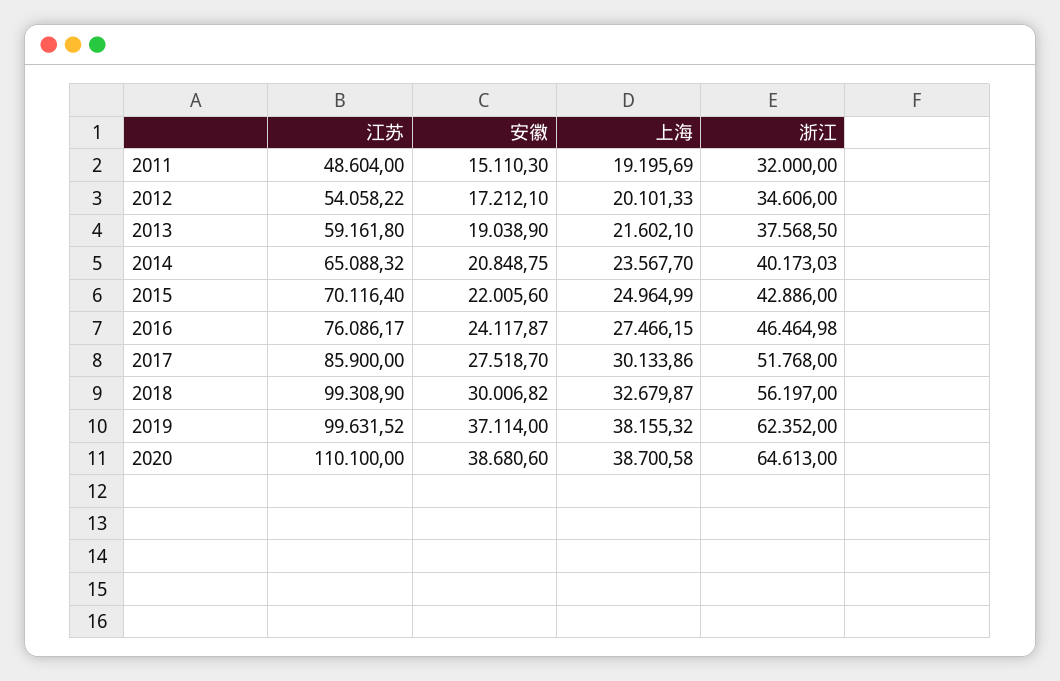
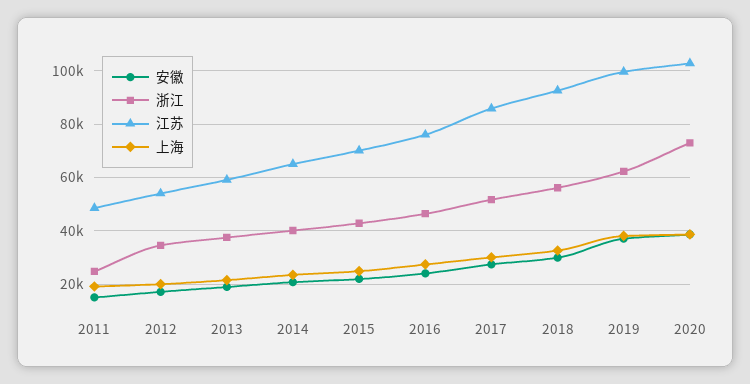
  {
    "江苏": {
      "2011": 48604,
      "2012": 54058.22,
      "2013": 59161.8,
      "2014": 65088.32,
      "2015": 70116.4,
      "2016": 76086.17,
      "2017": 85900,
-     "2018": 99308.9,
+     "2018": 92500,
      "2019": 99631.52,
-     "2020": 110100
+     "2020": 102500
    },
    "安徽": {
      "2011": 15110.3,
      "2012": 17212.1,
      "2013": 19038.9,
      "2014": 20848.75,
      "2015": 22005.6,
      "2016": 24117.87,
      "2017": 27518.7,
      "2018": 30006.82,
      "2019": 37114,
      "2020": 38680.6
    },
    "上海": {
      "2011": 19195.69,
      "2012": 20101.33,
      "2013": 21602.1,
      "2014": 23567.7,
      "2015": 24964.99,
      "2016": 27466.15,
      "2017": 30133.86,
      "2018": 32679.87,
      "2019": 38155.32,
      "2020": 38700.58
    },
    "浙江": {
-     "2011": 32000,
+     "2011": 25000,
      "2012": 34606,
      "2013": 37568.5,
      "2014": 40173.03,
      "2015": 42886,
      "2016": 46464.98,
      "2017": 51768,
      "2018": 56197,
      "2019": 62352,
-     "2020": 64613
+     "2020": 72500
    }
  }

